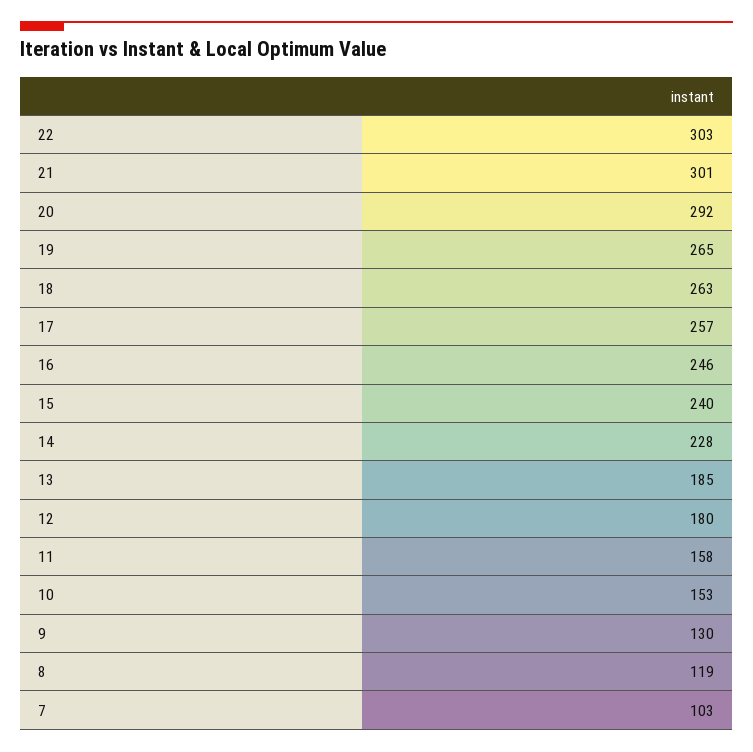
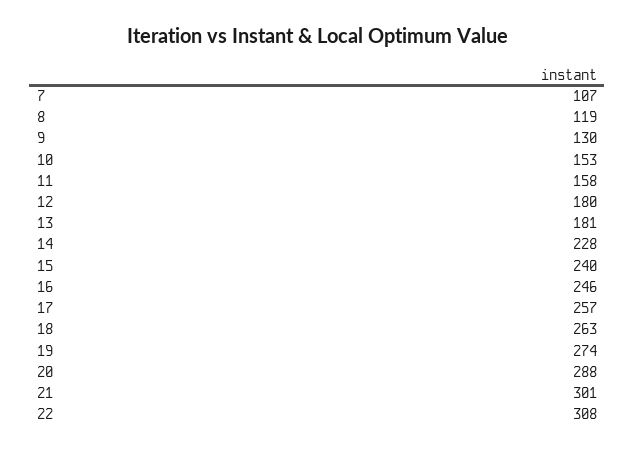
  {
-   "22": 303,
+   "22": 308,
    "21": 301,
-   "20": 292,
+   "20": 288,
-   "19": 265,
+   "19": 274,
    "18": 263,
    "17": 257,
    "16": 246,
    "15": 240,
    "14": 228,
-   "13": 185,
+   "13": 181,
    "12": 180,
    "11": 158,
    "10": 153,
    "9": 130,
    "8": 119,
-   "7": 103
+   "7": 107
  }

